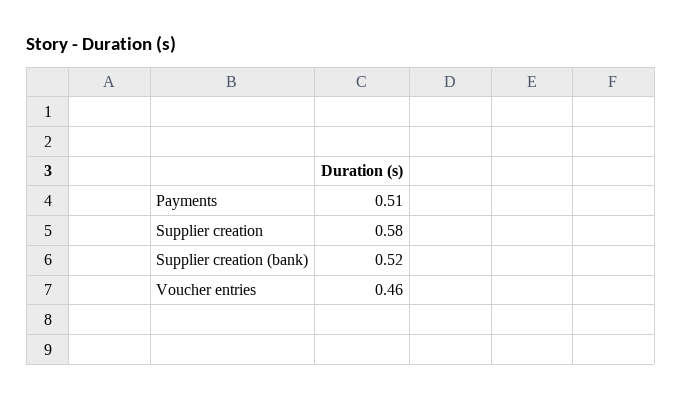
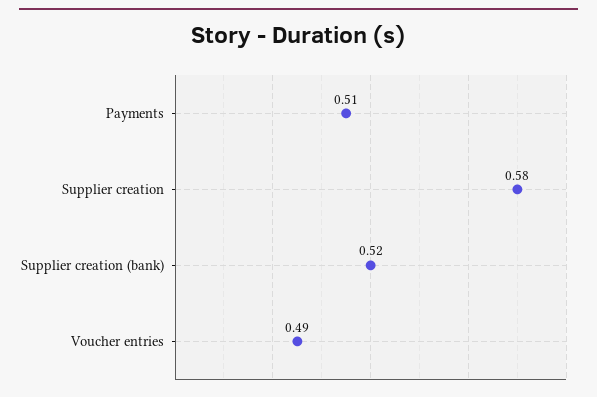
  {
    "Payments": 0.51,
    "Supplier creation": 0.58,
    "Supplier creation (bank)": 0.52,
-   "Voucher entries": 0.46
+   "Voucher entries": 0.49
  }

